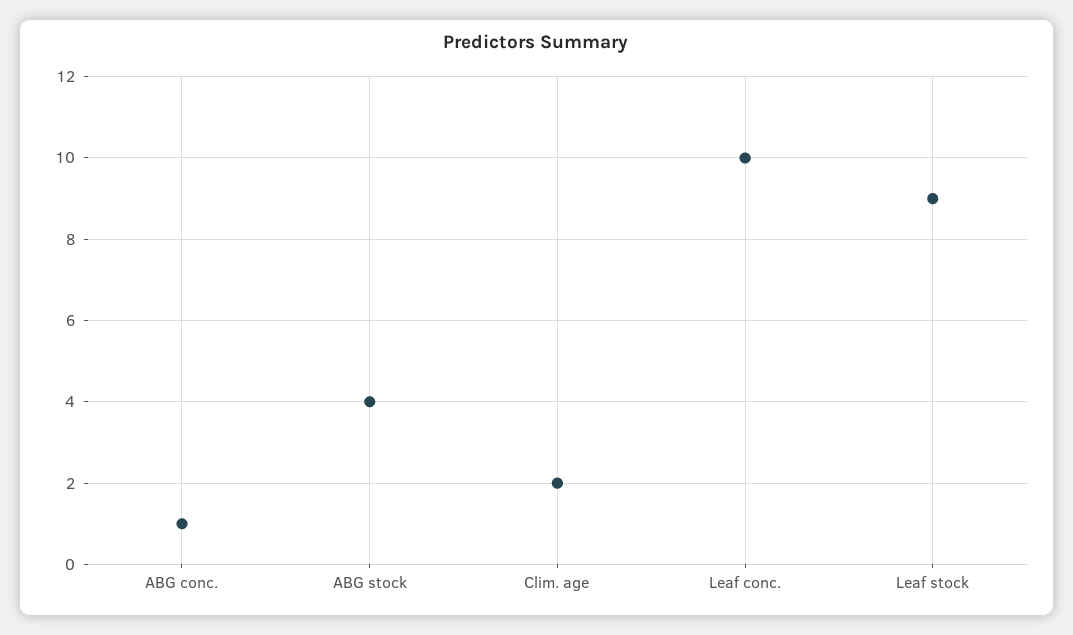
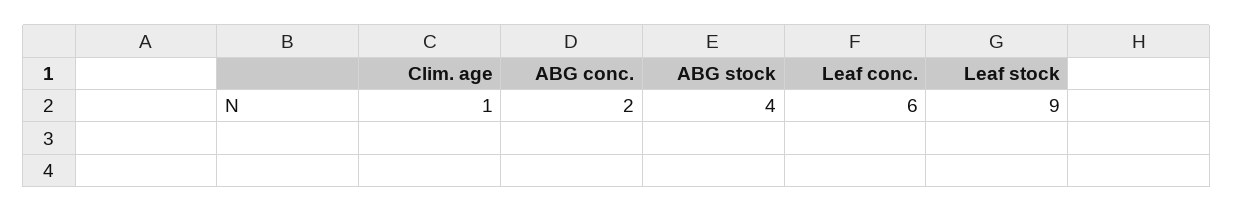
  {
-   "ABG conc.": 1,
+   "ABG conc.": 2,
    "ABG stock": 4,
-   "Clim. age": 2,
+   "Clim. age": 1,
-   "Leaf conc.": 10,
+   "Leaf conc.": 6,
    "Leaf stock": 9
  }

